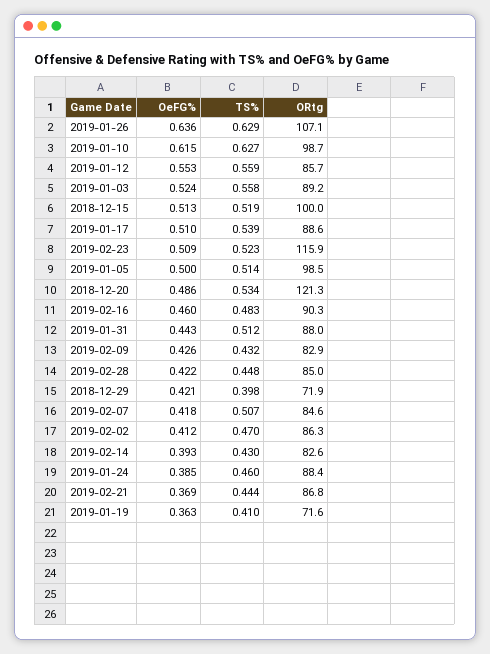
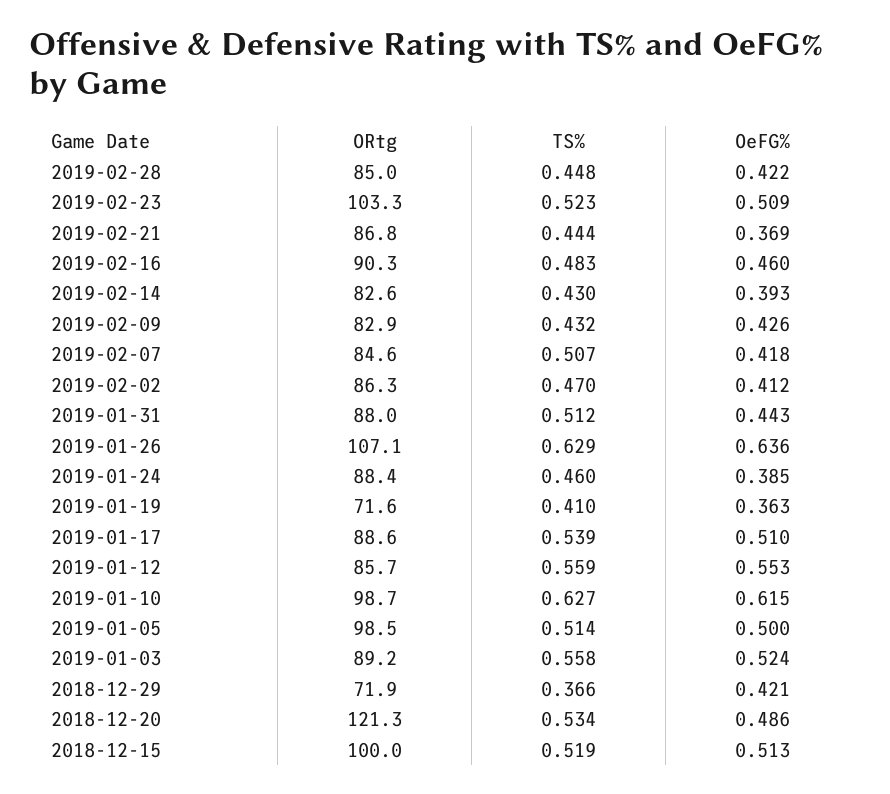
  {
    "OeFG%": {
      "2019-01-26": 0.636,
      "2019-01-10": 0.615,
      "2019-01-12": 0.553,
      "2019-01-03": 0.524,
      "2018-12-15": 0.513,
      "2019-01-17": 0.51,
      "2019-02-23": 0.509,
      "2019-01-05": 0.5,
      "2018-12-20": 0.486,
      "2019-02-16": 0.46,
      "2019-01-31": 0.443,
      "2019-02-09": 0.426,
      "2019-02-28": 0.422,
      "2018-12-29": 0.421,
      "2019-02-07": 0.418,
      "2019-02-02": 0.412,
      "2019-02-14": 0.393,
      "2019-01-24": 0.385,
      "2019-02-21": 0.369,
      "2019-01-19": 0.363
    },
    "TS%": {
      "2019-01-26": 0.629,
      "2019-01-10": 0.627,
      "2019-01-12": 0.559,
      "2019-01-03": 0.558,
      "2018-12-15": 0.519,
      "2019-01-17": 0.539,
      "2019-02-23": 0.523,
      "2019-01-05": 0.514,
      "2018-12-20": 0.534,
      "2019-02-16": 0.483,
      "2019-01-31": 0.512,
      "2019-02-09": 0.432,
      "2019-02-28": 0.448,
-     "2018-12-29": 0.398,
+     "2018-12-29": 0.366,
      "2019-02-07": 0.507,
      "2019-02-02": 0.47,
      "2019-02-14": 0.43,
      "2019-01-24": 0.46,
      "2019-02-21": 0.444,
      "2019-01-19": 0.41
    },
    "ORtg": {
      "2019-01-26": 107.1,
      "2019-01-10": 98.7,
      "2019-01-12": 85.7,
      "2019-01-03": 89.2,
      "2018-12-15": 100,
      "2019-01-17": 88.6,
-     "2019-02-23": 115.9,
+     "2019-02-23": 103.3,
      "2019-01-05": 98.5,
      "2018-12-20": 121.3,
      "2019-02-16": 90.3,
      "2019-01-31": 88,
      "2019-02-09": 82.9,
      "2019-02-28": 85,
      "2018-12-29": 71.9,
      "2019-02-07": 84.6,
      "2019-02-02": 86.3,
      "2019-02-14": 82.6,
      "2019-01-24": 88.4,
      "2019-02-21": 86.8,
      "2019-01-19": 71.6
    }
  }

